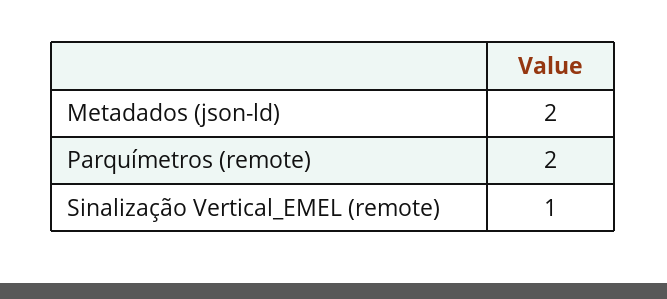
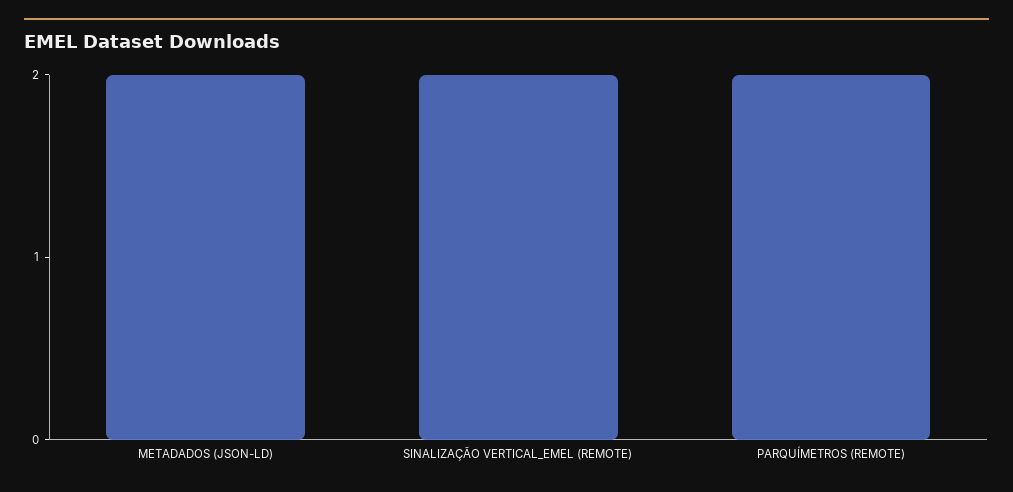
  {
    "Metadados (json-ld)": 2,
    "Parquímetros (remote)": 2,
-   "Sinalização Vertical_EMEL (remote)": 1
+   "Sinalização Vertical_EMEL (remote)": 2
  }

